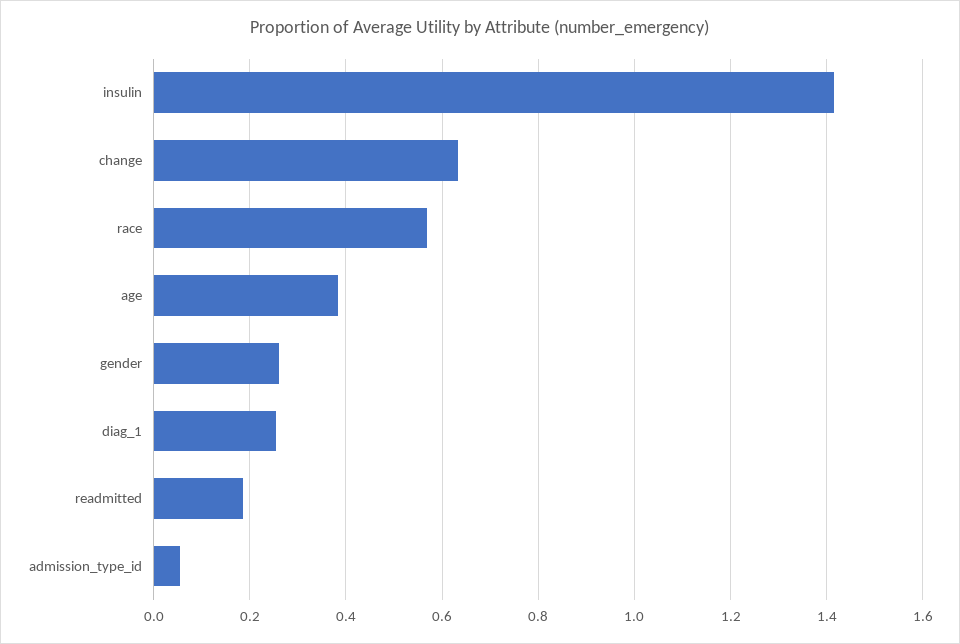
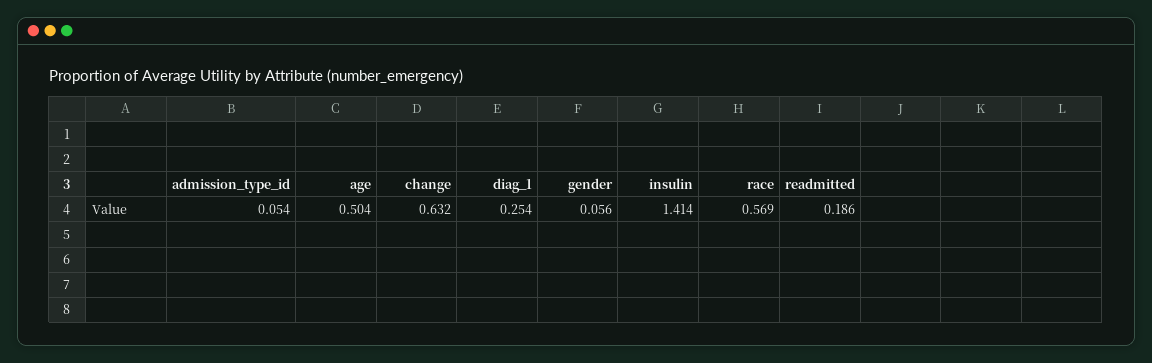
  {
    "insulin": 1.414,
    "change": 0.632,
    "race": 0.569,
-   "age": 0.38,
+   "age": 0.504,
-   "gender": 0.26,
+   "gender": 0.056,
    "diag_1": 0.254,
    "readmitted": 0.186,
    "admission_type_id": 0.054
  }

